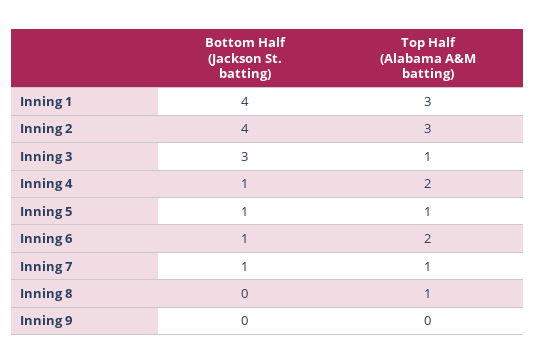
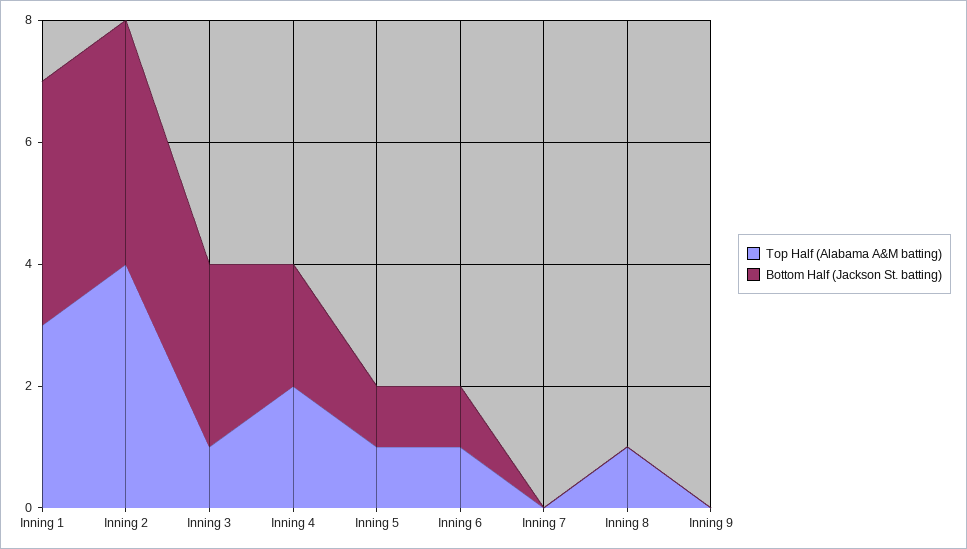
  {
    "Bottom Half (Jackson St. batting)": {
      "Inning 1": 4,
      "Inning 2": 4,
      "Inning 3": 3,
-     "Inning 4": 1,
+     "Inning 4": 2,
      "Inning 5": 1,
      "Inning 6": 1,
-     "Inning 7": 1,
+     "Inning 7": 0,
      "Inning 8": 0,
      "Inning 9": 0
    },
    "Top Half (Alabama A&M batting)": {
      "Inning 1": 3,
-     "Inning 2": 3,
+     "Inning 2": 4,
      "Inning 3": 1,
      "Inning 4": 2,
      "Inning 5": 1,
-     "Inning 6": 2,
+     "Inning 6": 1,
-     "Inning 7": 1,
+     "Inning 7": 0,
      "Inning 8": 1,
      "Inning 9": 0
    }
  }

